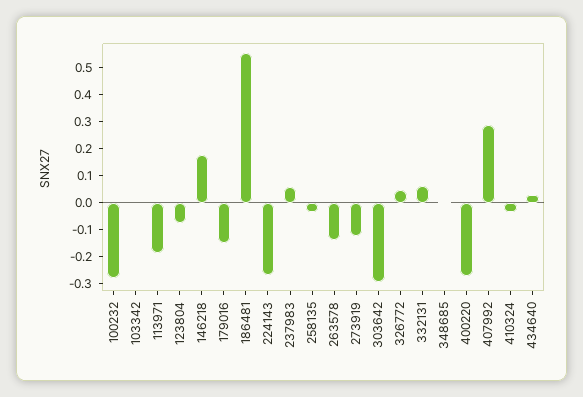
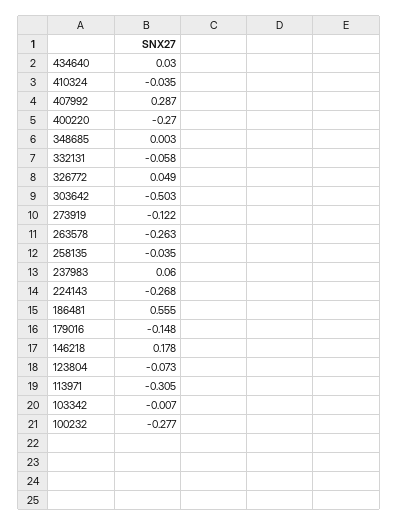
  {
    "100232": -0.277,
    "103342": -0.007,
-   "113971": -0.2,
+   "113971": -0.305,
    "123804": -0.073,
    "146218": 0.178,
    "179016": -0.148,
    "186481": 0.555,
    "224143": -0.268,
    "237983": 0.06,
    "258135": -0.035,
-   "263578": -0.15,
+   "263578": -0.263,
    "273919": -0.122,
-   "303642": -0.3,
+   "303642": -0.503,
    "326772": 0.049,
-   "332131": 0.05,
+   "332131": -0.058,
    "348685": 0.003,
    "400220": -0.27,
    "407992": 0.287,
    "410324": -0.035,
    "434640": 0.03
  }

